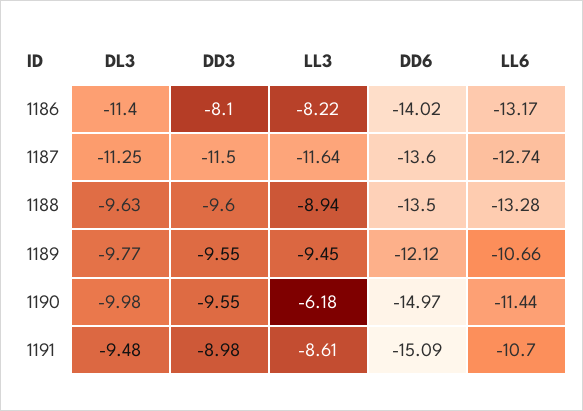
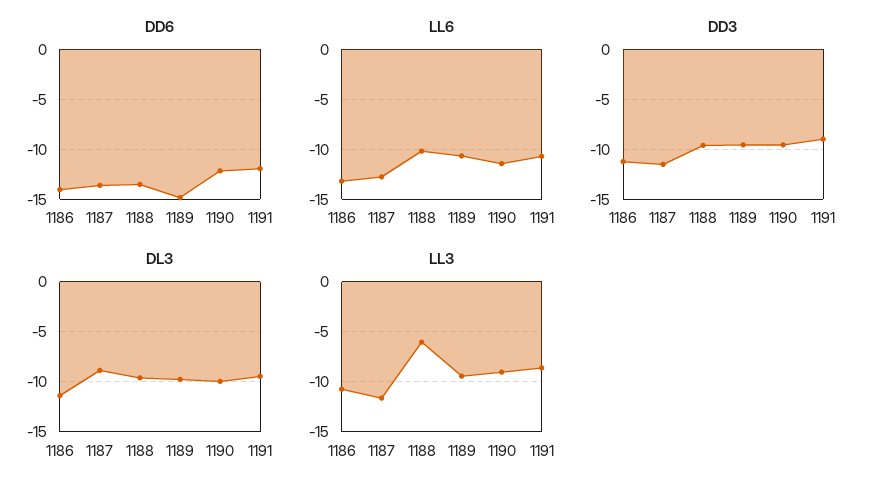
  {
    "DL3": {
      "1186": -11.4,
-     "1187": -11.25,
+     "1187": -9,
      "1188": -9.63,
      "1189": -9.77,
      "1190": -9.98,
      "1191": -9.48
    },
    "DD3": {
-     "1186": -8.1,
+     "1186": -11,
      "1187": -11.5,
      "1188": -9.6,
      "1189": -9.55,
      "1190": -9.55,
      "1191": -8.98
    },
    "LL3": {
-     "1186": -8.22,
+     "1186": -11,
      "1187": -11.64,
-     "1188": -8.94,
+     "1188": -6,
      "1189": -9.45,
-     "1190": -6.18,
+     "1190": -9,
      "1191": -8.61
    },
    "DD6": {
      "1186": -14.02,
      "1187": -13.6,
      "1188": -13.5,
-     "1189": -12.12,
+     "1189": -15,
-     "1190": -14.97,
+     "1190": -12,
-     "1191": -15.09
+     "1191": -12
    },
    "LL6": {
      "1186": -13.17,
      "1187": -12.74,
-     "1188": -13.28,
+     "1188": -10,
      "1189": -10.66,
      "1190": -11.44,
      "1191": -10.7
    }
  }

